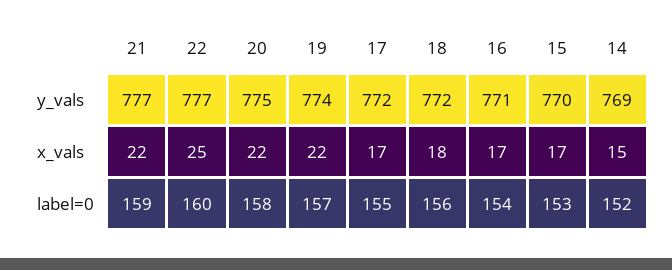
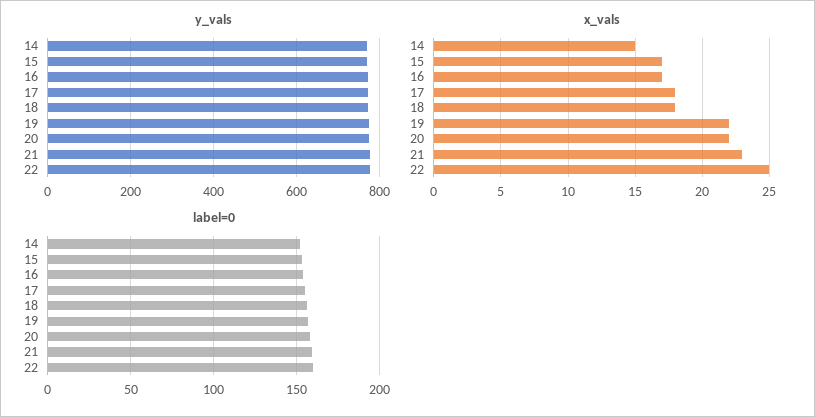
  {
    "y_vals": {
      "21": 777,
      "22": 777,
      "20": 775,
      "19": 774,
      "17": 772,
      "18": 772,
      "16": 771,
      "15": 770,
      "14": 769
    },
    "x_vals": {
-     "21": 22,
+     "21": 23,
      "22": 25,
      "20": 22,
      "19": 22,
-     "17": 17,
+     "17": 18,
      "18": 18,
      "16": 17,
      "15": 17,
      "14": 15
    },
    "label=0": {
      "21": 159,
      "22": 160,
      "20": 158,
      "19": 157,
      "17": 155,
      "18": 156,
      "16": 154,
      "15": 153,
      "14": 152
    }
  }

